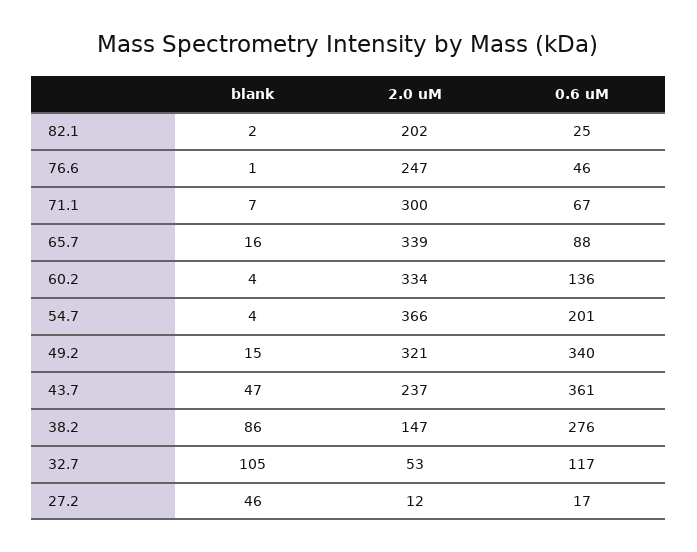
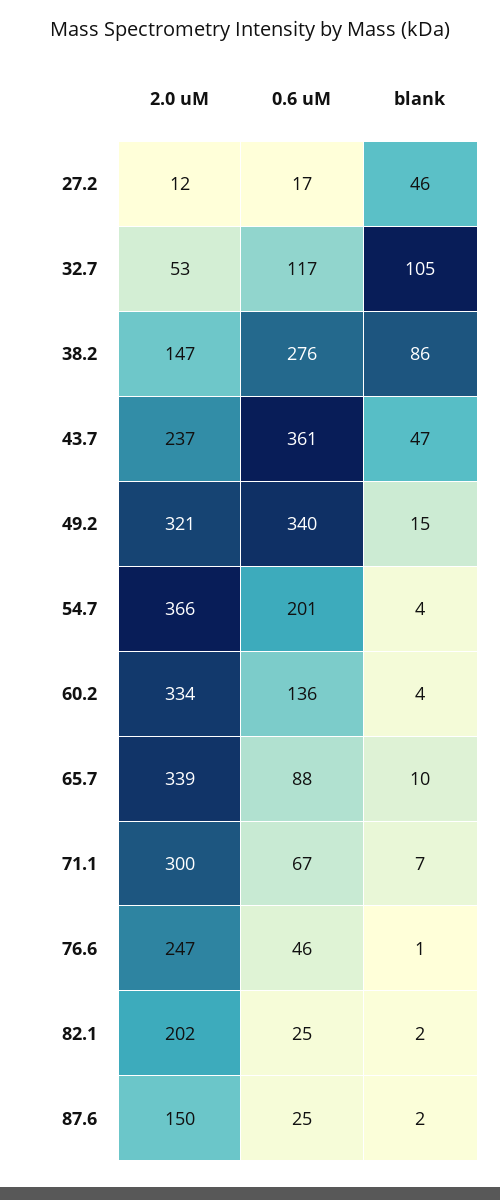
  {
    "blank": {
      "82.1": 2,
      "76.6": 1,
      "71.1": 7,
-     "65.7": 16,
+     "65.7": 10,
      "60.2": 4,
      "54.7": 4,
      "49.2": 15,
      "43.7": 47,
      "38.2": 86,
      "32.7": 105,
-     "27.2": 46
+     "27.2": 46,
+     "87.6": 2
    },
    "2.0 uM": {
      "82.1": 202,
      "76.6": 247,
      "71.1": 300,
      "65.7": 339,
      "60.2": 334,
      "54.7": 366,
      "49.2": 321,
      "43.7": 237,
      "38.2": 147,
      "32.7": 53,
-     "27.2": 12
+     "27.2": 12,
+     "87.6": 150
    },
    "0.6 uM": {
      "82.1": 25,
      "76.6": 46,
      "71.1": 67,
      "65.7": 88,
      "60.2": 136,
      "54.7": 201,
      "49.2": 340,
      "43.7": 361,
      "38.2": 276,
      "32.7": 117,
-     "27.2": 17
+     "27.2": 17,
+     "87.6": 25
    }
  }

